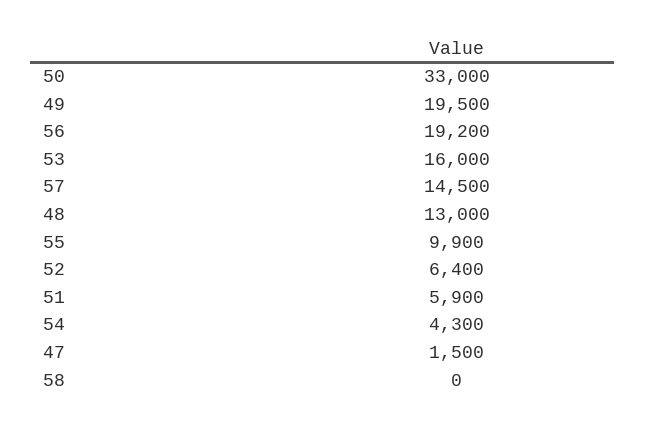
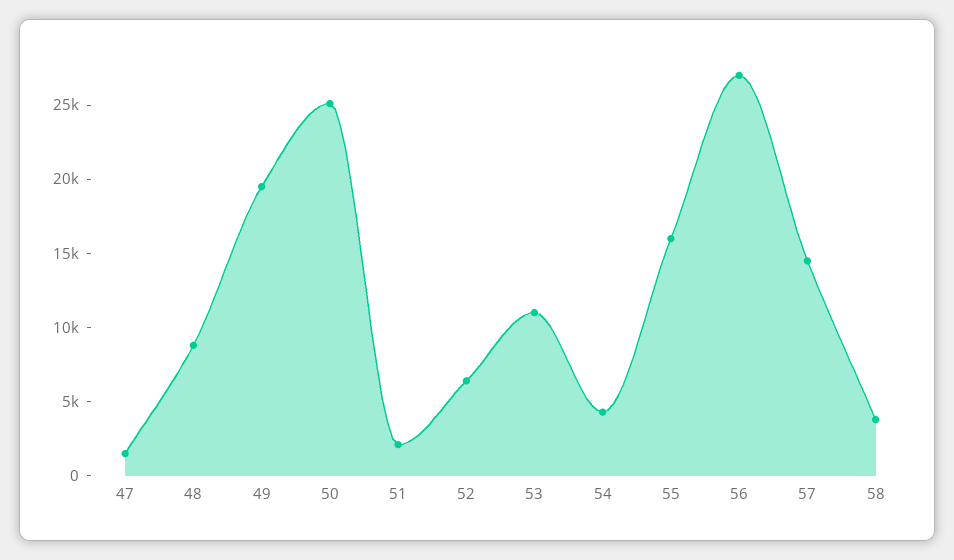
  {
-   "50": 33000,
+   "50": 25000,
    "49": 19500,
-   "56": 19200,
+   "56": 27000,
-   "53": 16000,
+   "53": 11000,
    "57": 14500,
-   "48": 13000,
+   "48": 9000,
-   "55": 9900,
+   "55": 16000,
    "52": 6400,
-   "51": 5900,
+   "51": 2000,
    "54": 4300,
    "47": 1500,
-   "58": 0
+   "58": 4000
  }

